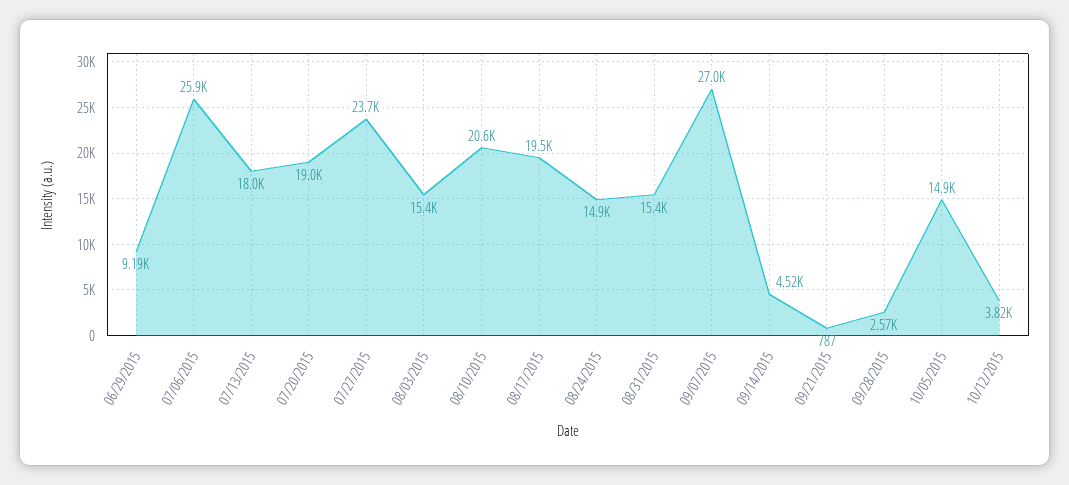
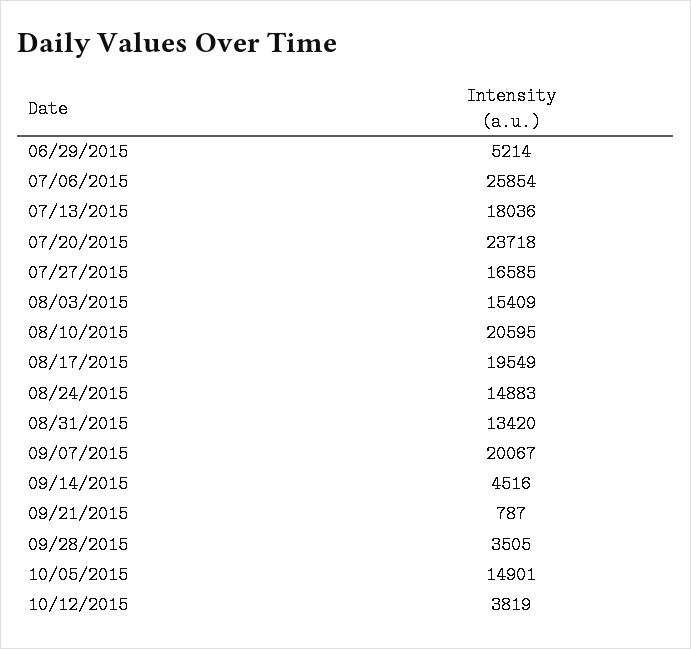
  {
-   "06/29/2015": 9190,
+   "06/29/2015": 5214,
    "07/06/2015": 25854,
    "07/13/2015": 18036,
-   "07/20/2015": 19000,
+   "07/20/2015": 23718,
-   "07/27/2015": 23700,
+   "07/27/2015": 16585,
    "08/03/2015": 15409,
    "08/10/2015": 20595,
    "08/17/2015": 19549,
    "08/24/2015": 14883,
-   "08/31/2015": 15400,
+   "08/31/2015": 13420,
-   "09/07/2015": 27000,
+   "09/07/2015": 20067,
    "09/14/2015": 4516,
    "09/21/2015": 787,
-   "09/28/2015": 2570,
+   "09/28/2015": 3505,
    "10/05/2015": 14901,
    "10/12/2015": 3819
  }

